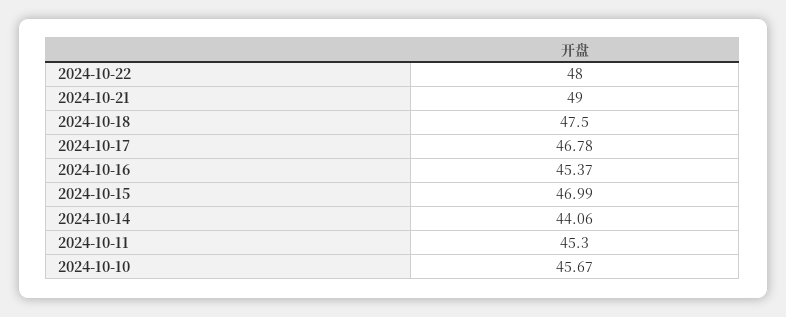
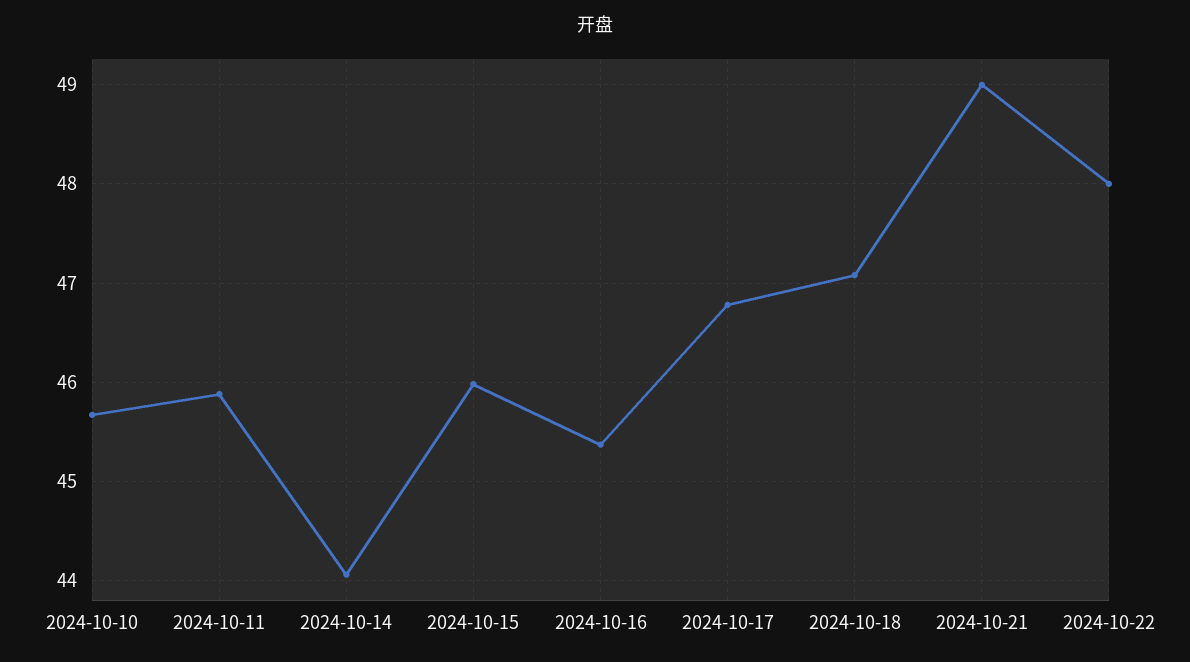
  {
    "2024-10-22": 48,
    "2024-10-21": 49,
-   "2024-10-18": 47.5,
+   "2024-10-18": 47.1,
    "2024-10-17": 46.78,
    "2024-10-16": 45.37,
-   "2024-10-15": 46.99,
+   "2024-10-15": 46,
    "2024-10-14": 44.06,
-   "2024-10-11": 45.3,
+   "2024-10-11": 45.9,
    "2024-10-10": 45.67
  }

